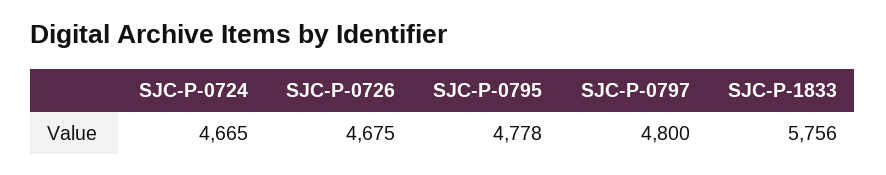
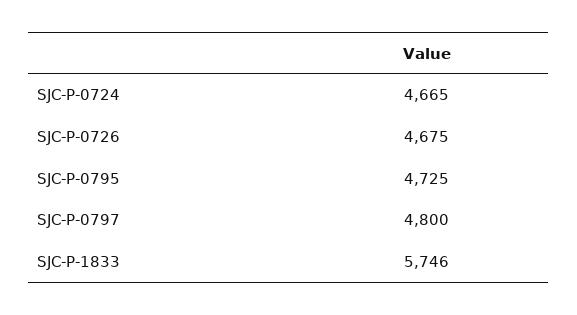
  {
    "SJC-P-0724": 4665,
    "SJC-P-0726": 4675,
-   "SJC-P-0795": 4778,
+   "SJC-P-0795": 4725,
    "SJC-P-0797": 4800,
-   "SJC-P-1833": 5756
+   "SJC-P-1833": 5746
  }

